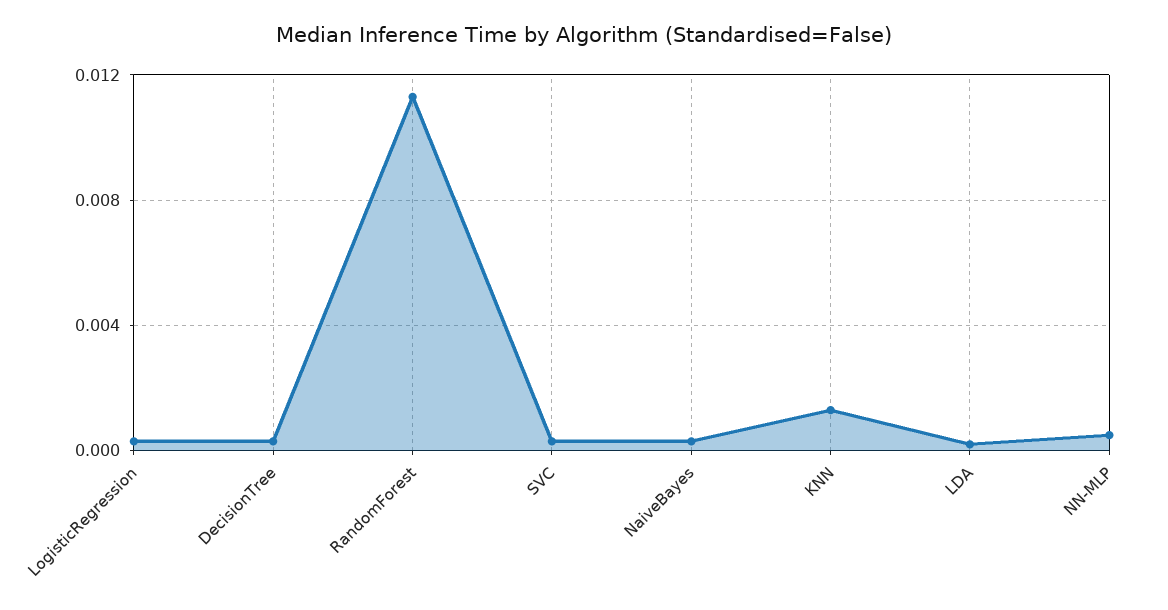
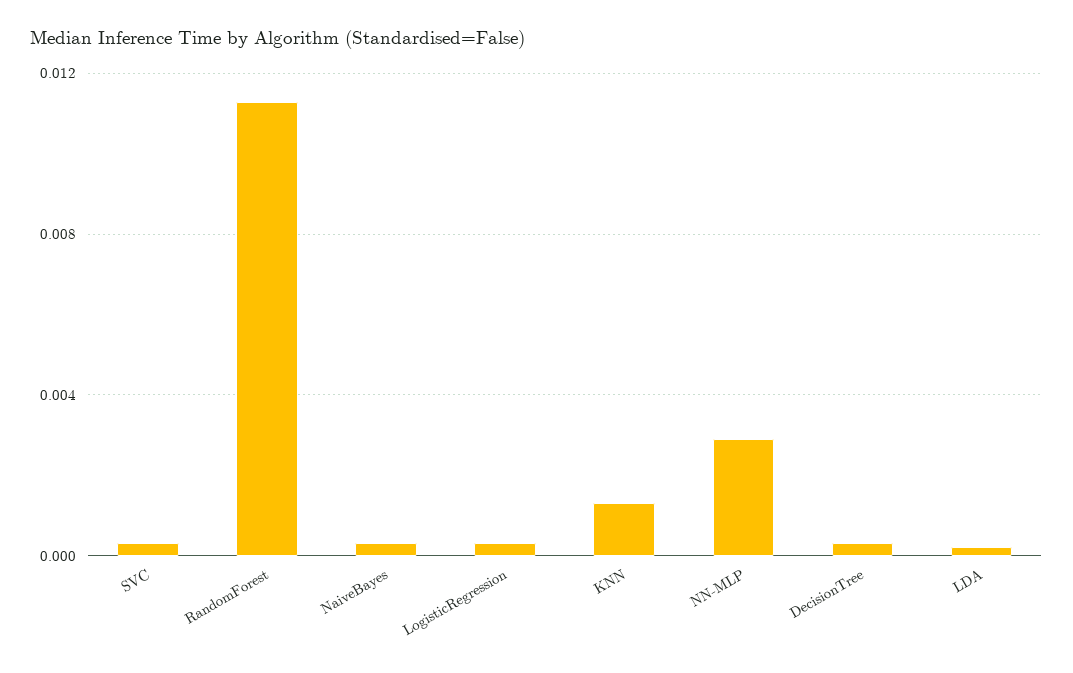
  {
    "LogisticRegression": 0.0005,
    "DecisionTree": 0.0005,
    "RandomForest": 0.0115,
    "SVC": 0.0005,
    "NaiveBayes": 0.0005,
    "KNN": 0.0015,
    "LDA": 0,
-   "NN-MLP": 0.0005
+   "NN-MLP": 0.003
  }

